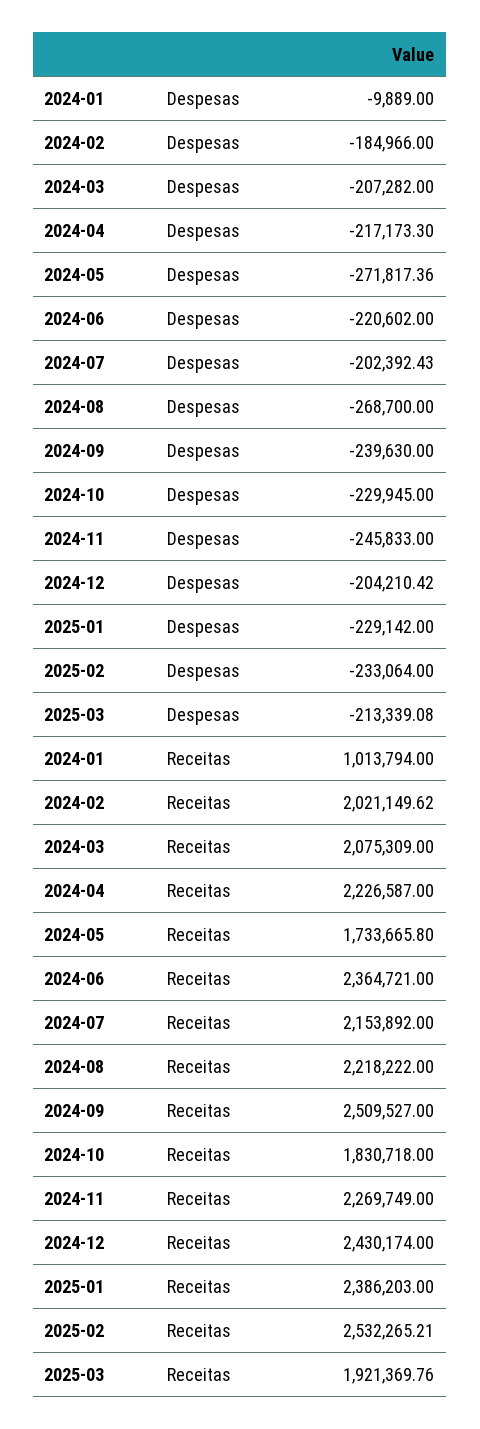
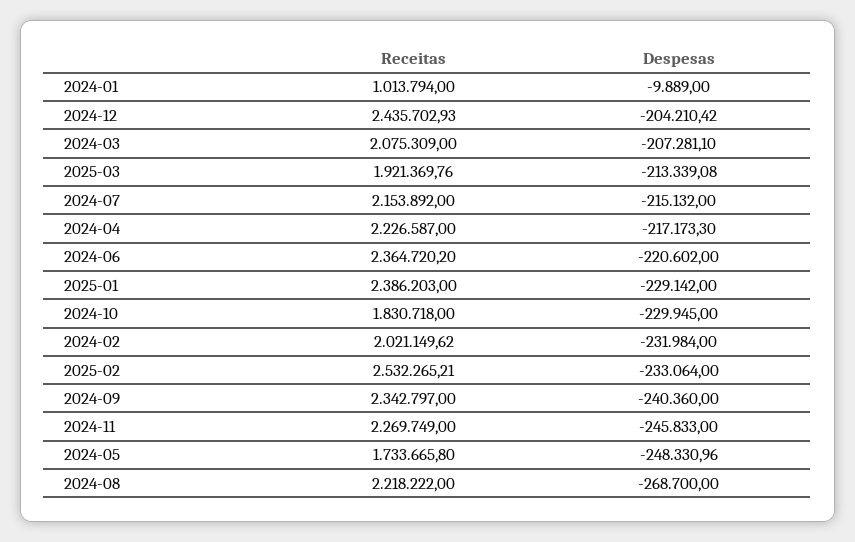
  {
    "2024-01": {
      "Despesas": -9889,
      "Receitas": 1013794
    },
    "2024-02": {
-     "Despesas": -184966,
+     "Despesas": -231984,
      "Receitas": 2021149.62
    },
    "2024-03": {
-     "Despesas": -207282,
+     "Despesas": -207281.1,
      "Receitas": 2075309
    },
    "2024-04": {
      "Despesas": -217173.3,
      "Receitas": 2226587
    },
    "2024-05": {
-     "Despesas": -271817.36,
+     "Despesas": -248330.96,
      "Receitas": 1733665.8
    },
    "2024-06": {
      "Despesas": -220602,
-     "Receitas": 2364721
+     "Receitas": 2364720.2
    },
    "2024-07": {
-     "Despesas": -202392.43,
+     "Despesas": -215132,
      "Receitas": 2153892
    },
    "2024-08": {
      "Despesas": -268700,
      "Receitas": 2218222
    },
    "2024-09": {
-     "Despesas": -239630,
+     "Despesas": -240360,
-     "Receitas": 2509527
+     "Receitas": 2342797
    },
    "2024-10": {
      "Despesas": -229945,
      "Receitas": 1830718
    },
    "2024-11": {
      "Despesas": -245833,
      "Receitas": 2269749
    },
    "2024-12": {
      "Despesas": -204210.42,
-     "Receitas": 2430174
+     "Receitas": 2435702.93
    },
    "2025-01": {
      "Despesas": -229142,
      "Receitas": 2386203
    },
    "2025-02": {
      "Despesas": -233064,
      "Receitas": 2532265.21
    },
    "2025-03": {
      "Despesas": -213339.08,
      "Receitas": 1921369.76
    }
  }

